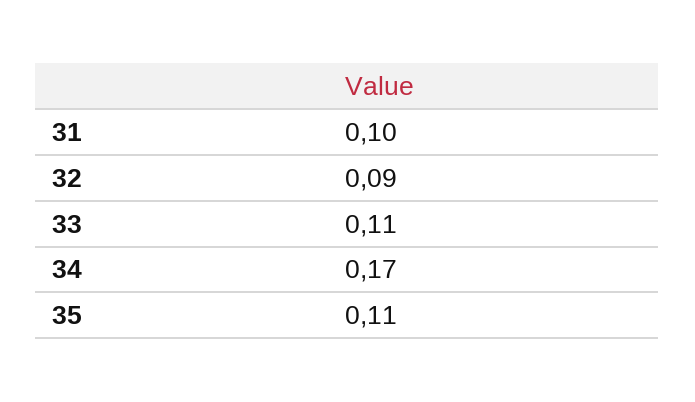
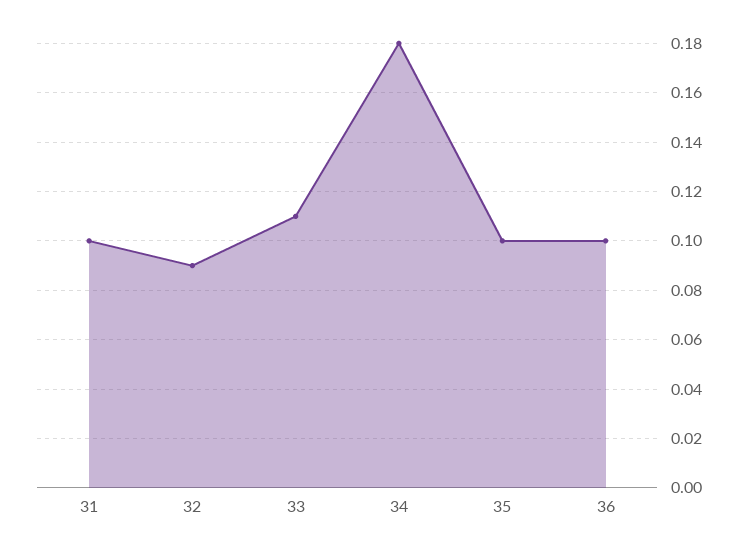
  {
    "31": 0.1,
    "32": 0.09,
    "33": 0.11,
-   "34": 0.17,
+   "34": 0.18,
-   "35": 0.11
+   "35": 0.1,
+   "36": 0.1
  }

